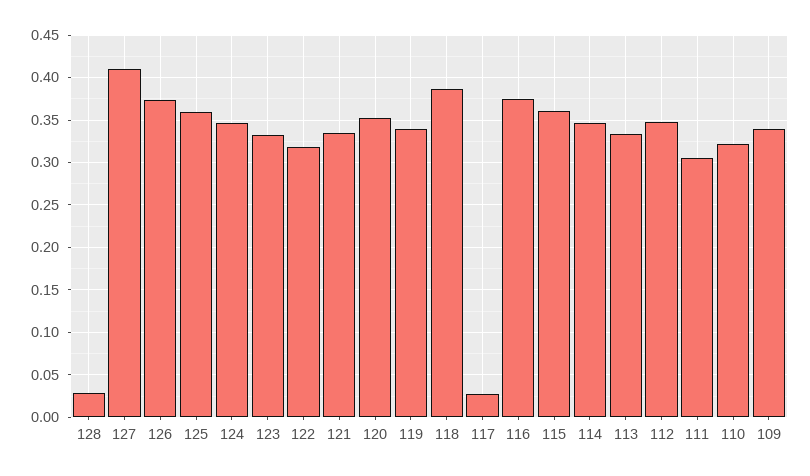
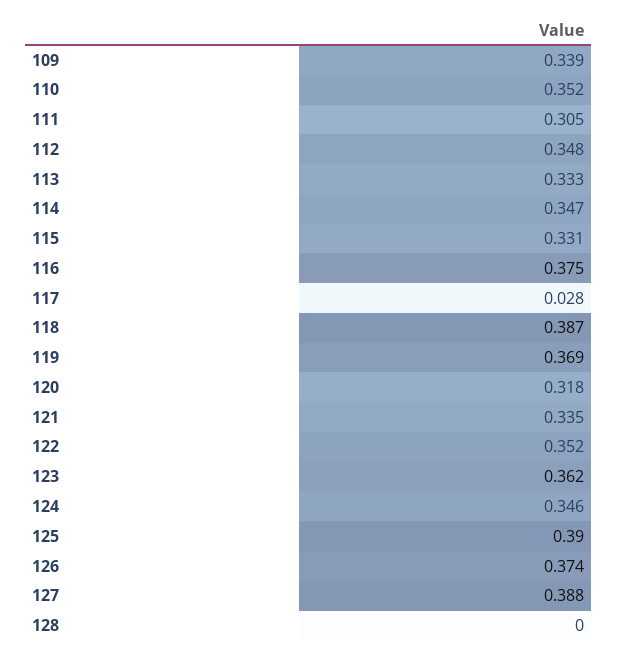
  {
-   "128": 0.03,
+   "128": 0,
-   "127": 0.41,
+   "127": 0.388,
    "126": 0.374,
-   "125": 0.36,
+   "125": 0.39,
    "124": 0.346,
-   "123": 0.33,
+   "123": 0.362,
-   "122": 0.32,
+   "122": 0.352,
    "121": 0.335,
-   "120": 0.35,
+   "120": 0.318,
-   "119": 0.34,
+   "119": 0.369,
    "118": 0.387,
    "117": 0.028,
    "116": 0.375,
-   "115": 0.36,
+   "115": 0.331,
    "114": 0.347,
    "113": 0.333,
    "112": 0.348,
    "111": 0.305,
-   "110": 0.32,
+   "110": 0.352,
    "109": 0.339
  }

